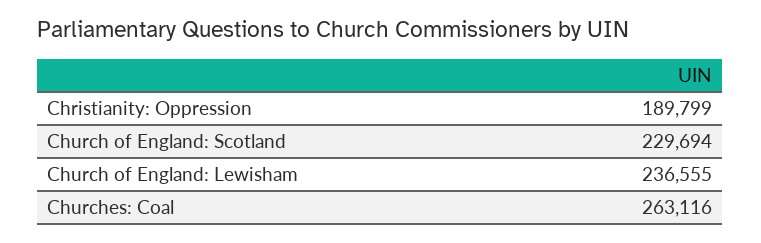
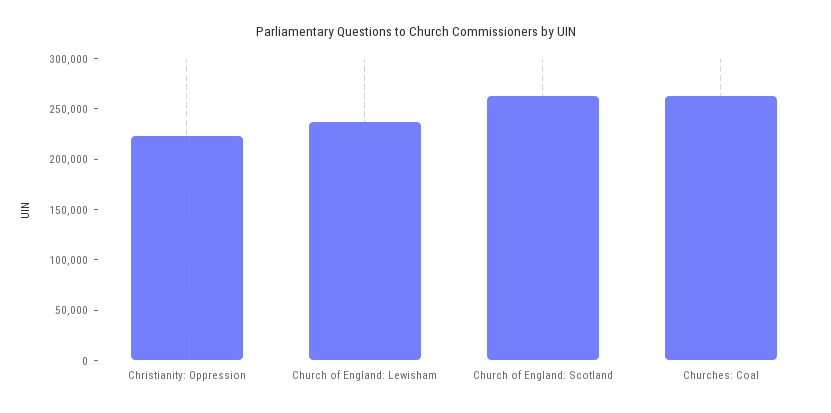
  {
-   "Christianity: Oppression": 189799,
+   "Christianity: Oppression": 220000,
-   "Church of England: Scotland": 229694,
+   "Church of England: Scotland": 260000,
    "Church of England: Lewisham": 236555,
    "Churches: Coal": 263116
  }

